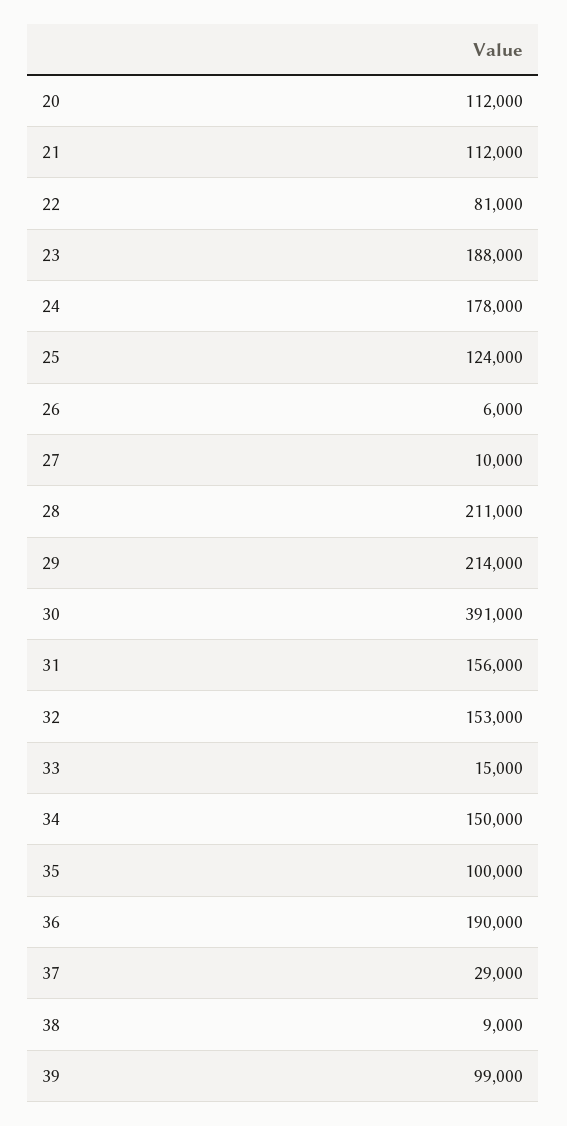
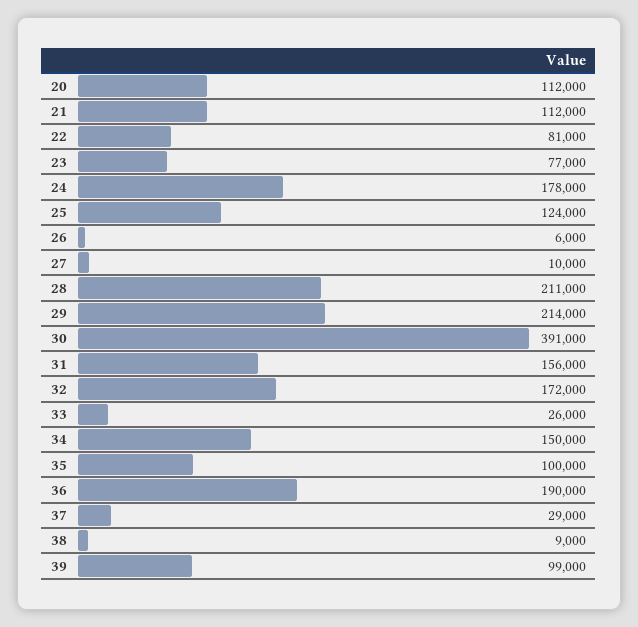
  {
    "20": 112000,
    "21": 112000,
    "22": 81000,
-   "23": 188000,
+   "23": 77000,
    "24": 178000,
    "25": 124000,
    "26": 6000,
    "27": 10000,
    "28": 211000,
    "29": 214000,
    "30": 391000,
    "31": 156000,
-   "32": 153000,
+   "32": 172000,
-   "33": 15000,
+   "33": 26000,
    "34": 150000,
    "35": 100000,
    "36": 190000,
    "37": 29000,
    "38": 9000,
    "39": 99000
  }

